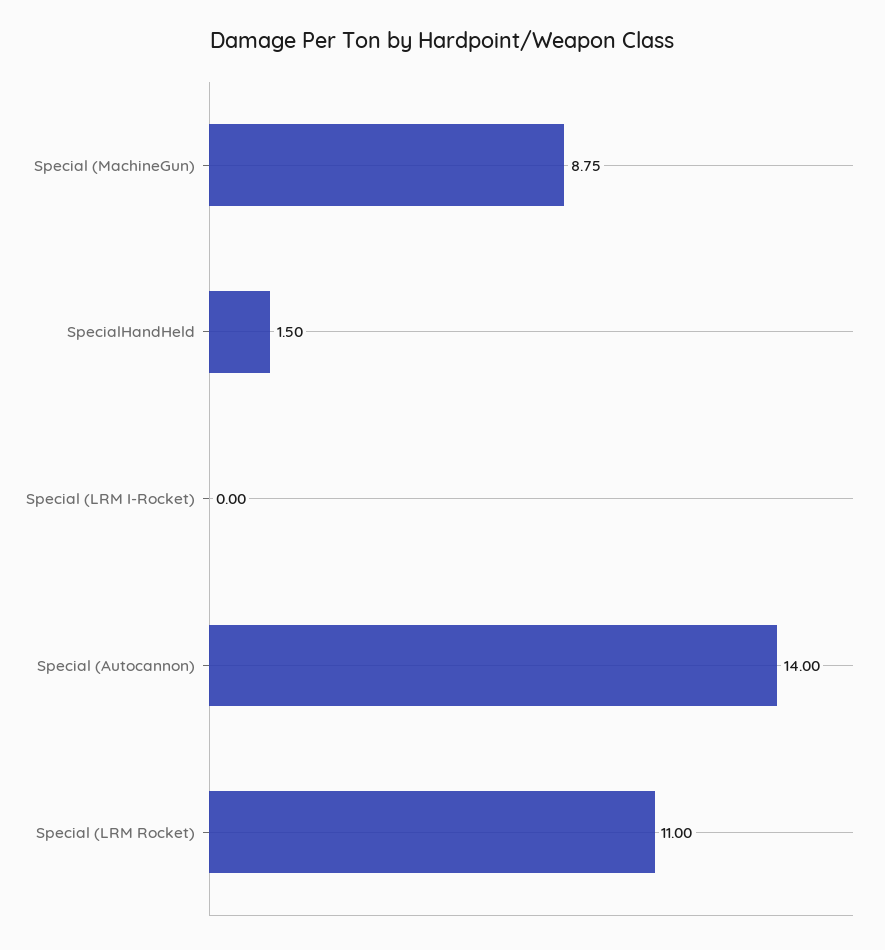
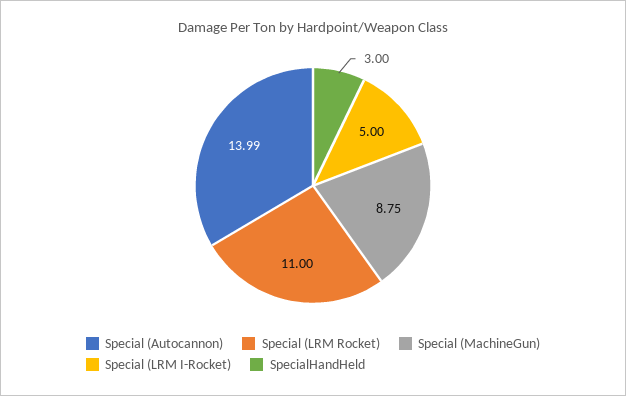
  {
    "Special (MachineGun)": 8.75,
-   "SpecialHandHeld": 1.5,
+   "SpecialHandHeld": 3,
-   "Special (LRM I-Rocket)": 0,
+   "Special (LRM I-Rocket)": 5,
-   "Special (Autocannon)": 14,
+   "Special (Autocannon)": 13.99,
    "Special (LRM Rocket)": 11
  }

